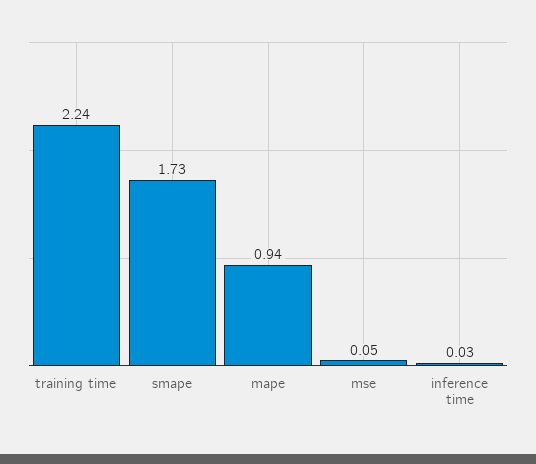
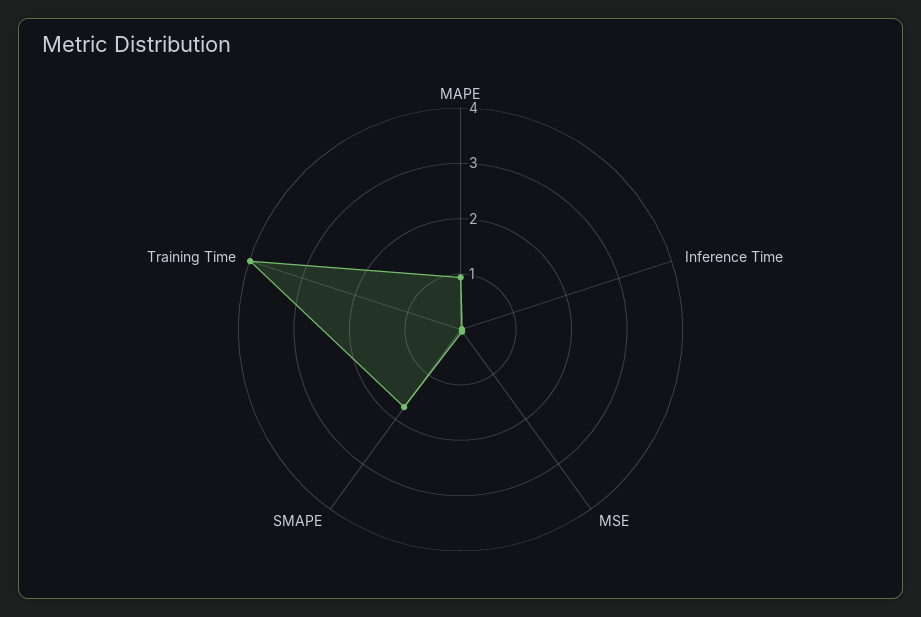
  {
-   "training time": 2.24,
+   "training time": 4,
    "smape": 1.73,
    "mape": 0.94,
    "mse": 0.05,
    "inference time": 0.03
  }

